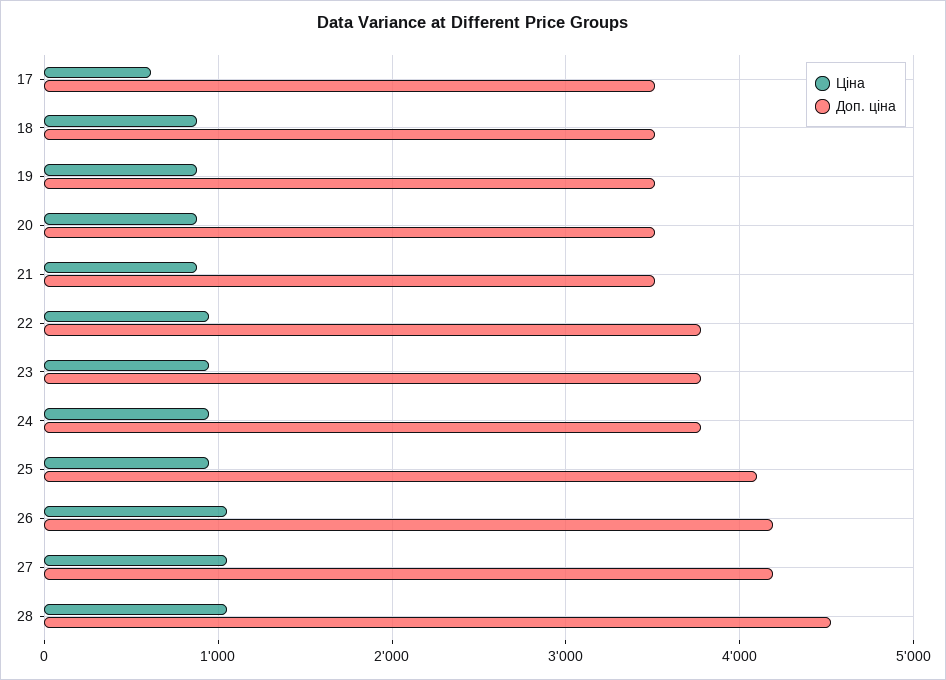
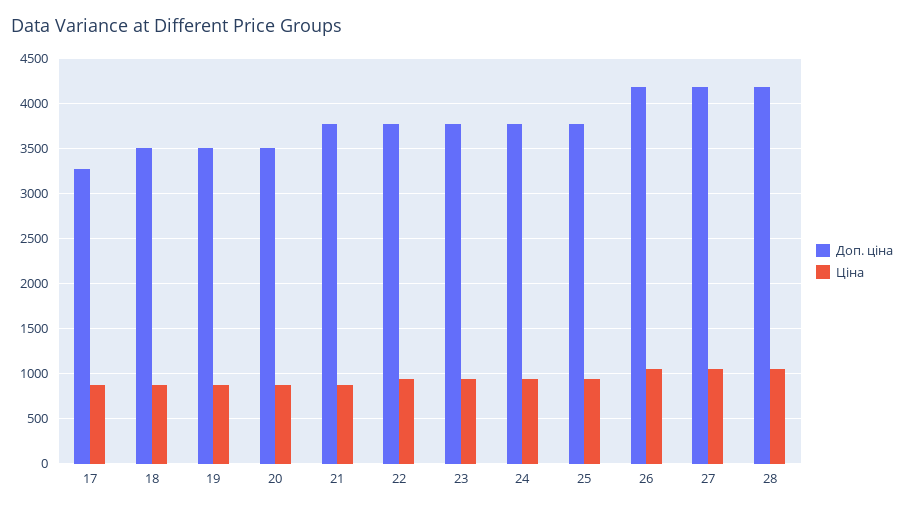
  {
    "Ціна": {
-     "17": 600,
+     "17": 900,
      "18": 900,
      "19": 900,
      "20": 900,
      "21": 900,
      "22": 900,
      "23": 900,
      "24": 900,
      "25": 900,
      "26": 1000,
      "27": 1000,
      "28": 1000
    },
    "Доп. ціна": {
-     "17": 3500,
+     "17": 3300,
      "18": 3500,
      "19": 3500,
      "20": 3500,
-     "21": 3500,
+     "21": 3800,
      "22": 3800,
      "23": 3800,
      "24": 3800,
-     "25": 4100,
+     "25": 3800,
      "26": 4200,
      "27": 4200,
-     "28": 4500
+     "28": 4200
    }
  }

